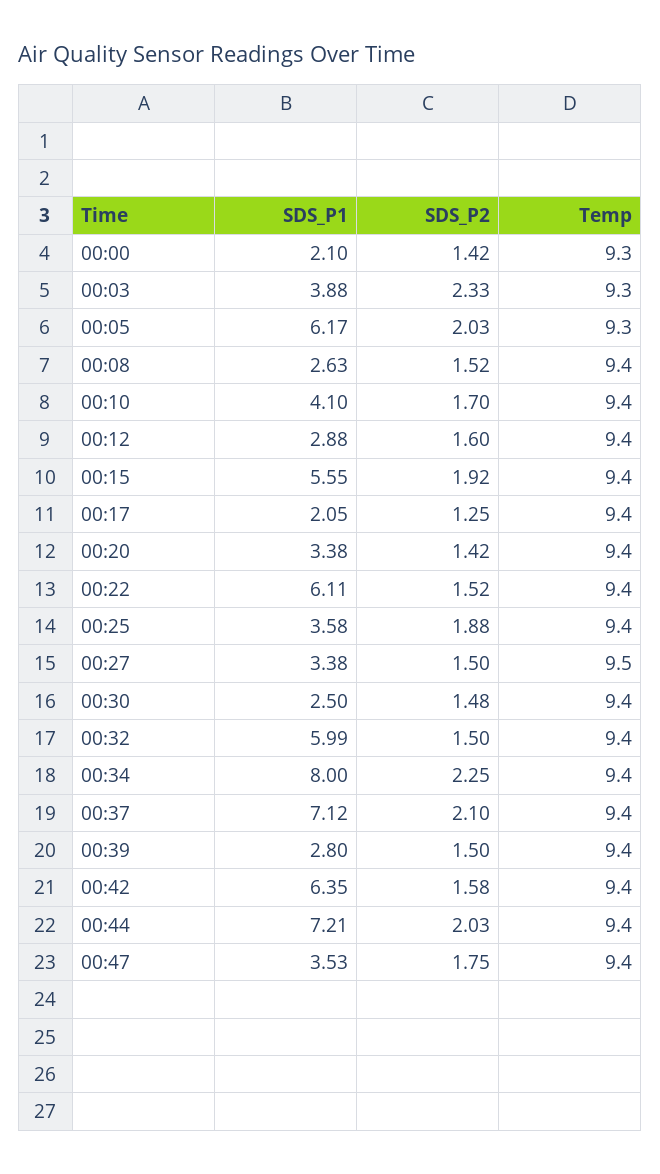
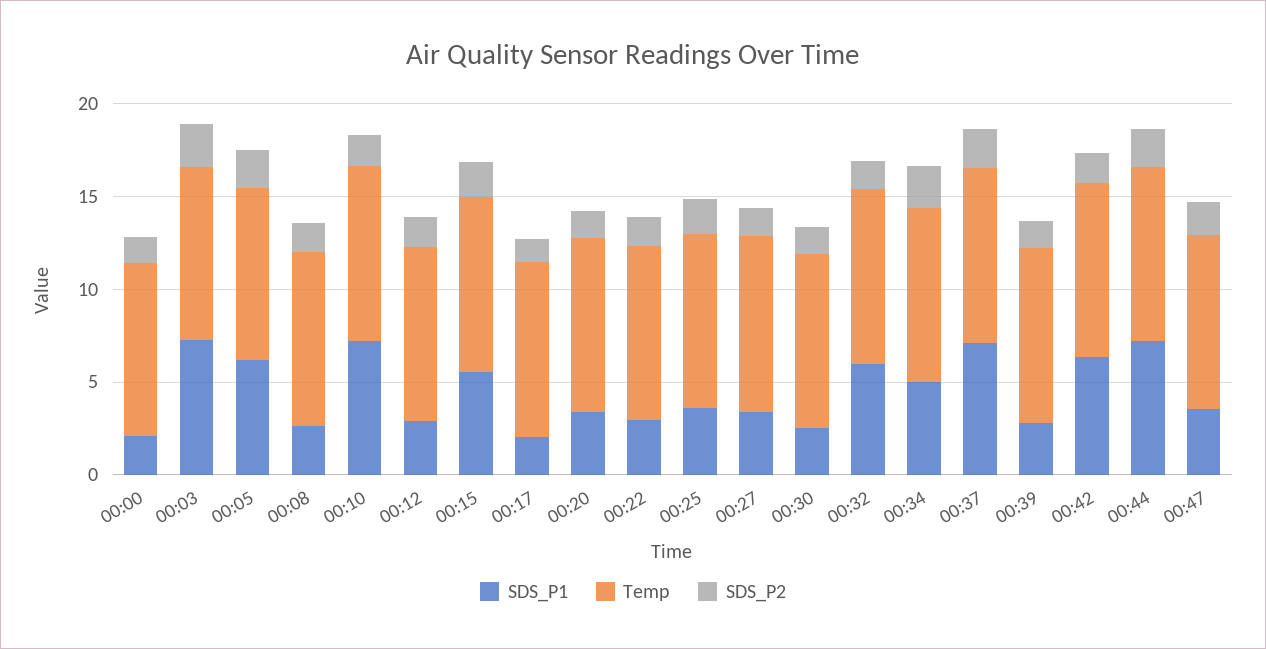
  {
    "SDS_P1": {
      "00:00": 2.1,
-     "00:03": 3.88,
+     "00:03": 7,
      "00:05": 6.17,
      "00:08": 2.63,
-     "00:10": 4.1,
+     "00:10": 7,
      "00:12": 2.88,
      "00:15": 5.55,
      "00:17": 2.05,
      "00:20": 3.38,
-     "00:22": 6.11,
+     "00:22": 3,
      "00:25": 3.58,
      "00:27": 3.38,
      "00:30": 2.5,
      "00:32": 5.99,
-     "00:34": 8,
+     "00:34": 5,
      "00:37": 7.12,
      "00:39": 2.8,
      "00:42": 6.35,
      "00:44": 7.21,
      "00:47": 3.53
    },
    "SDS_P2": {
      "00:00": 1.42,
      "00:03": 2.33,
      "00:05": 2.03,
      "00:08": 1.52,
      "00:10": 1.7,
      "00:12": 1.6,
      "00:15": 1.92,
      "00:17": 1.25,
      "00:20": 1.42,
      "00:22": 1.52,
      "00:25": 1.88,
      "00:27": 1.5,
      "00:30": 1.48,
      "00:32": 1.5,
      "00:34": 2.25,
      "00:37": 2.1,
      "00:39": 1.5,
      "00:42": 1.58,
      "00:44": 2.03,
      "00:47": 1.75
    },
    "Temp": {
      "00:00": 9.3,
      "00:03": 9.3,
      "00:05": 9.3,
      "00:08": 9.4,
      "00:10": 9.4,
      "00:12": 9.4,
      "00:15": 9.4,
      "00:17": 9.4,
      "00:20": 9.4,
      "00:22": 9.4,
      "00:25": 9.4,
      "00:27": 9.5,
      "00:30": 9.4,
      "00:32": 9.4,
      "00:34": 9.4,
      "00:37": 9.4,
      "00:39": 9.4,
      "00:42": 9.4,
      "00:44": 9.4,
      "00:47": 9.4
    }
  }

